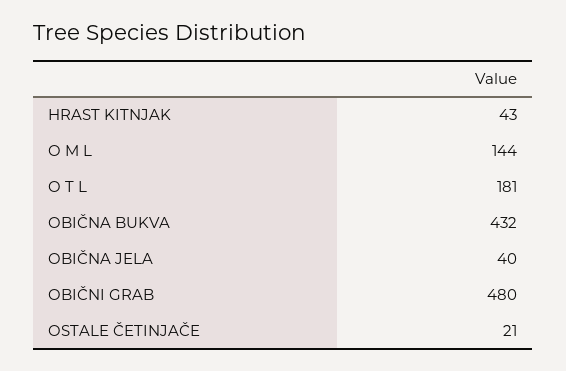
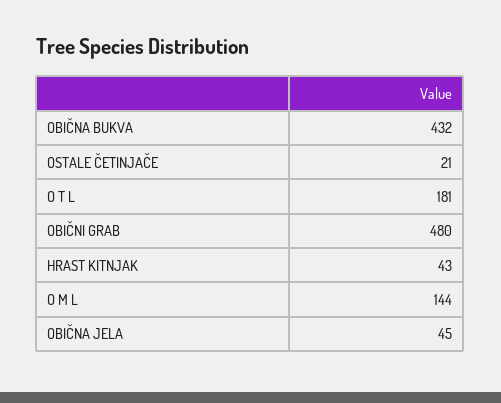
  {
    "HRAST KITNJAK": 43,
    "O M L": 144,
    "O T L": 181,
    "OBIČNA BUKVA": 432,
-   "OBIČNA JELA": 40,
+   "OBIČNA JELA": 45,
    "OBIČNI GRAB": 480,
    "OSTALE ČETINJAČE": 21
  }

